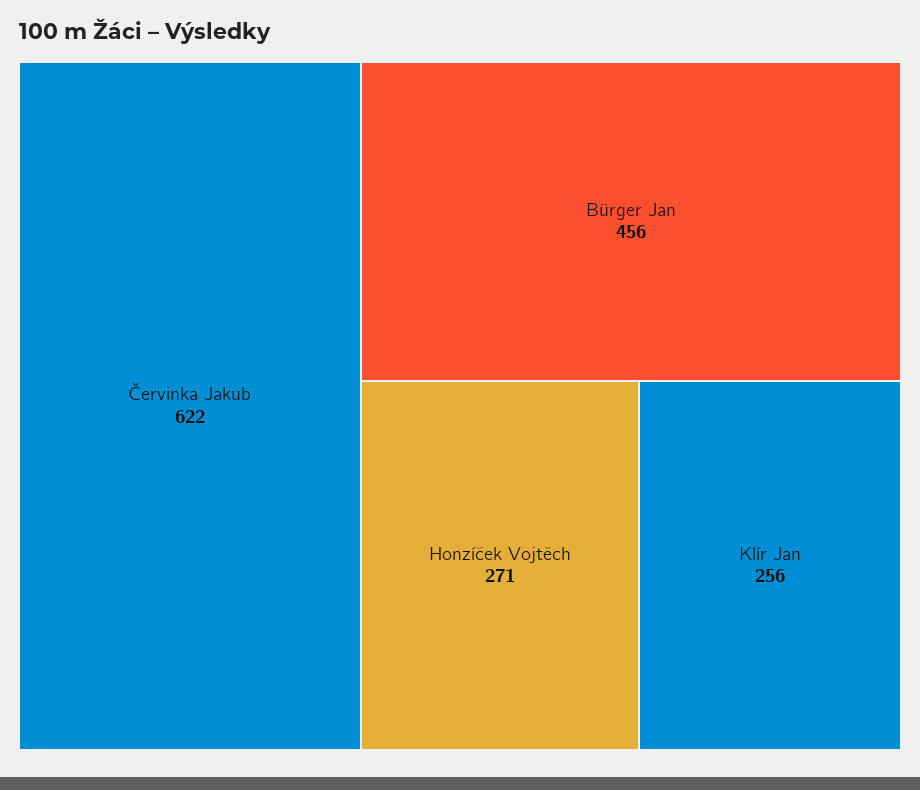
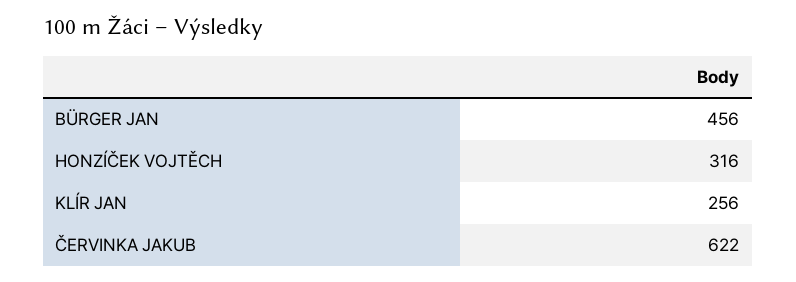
  {
    "Červinka Jakub": 622,
    "Bürger Jan": 456,
-   "Honzíček Vojtěch": 271,
+   "Honzíček Vojtěch": 316,
    "Klír Jan": 256
  }

